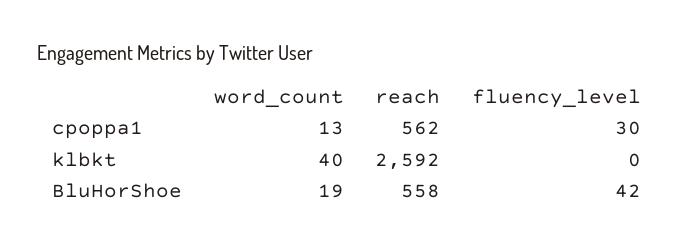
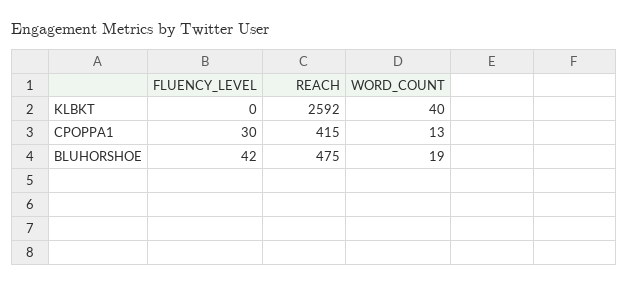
  {
    "word_count": {
      "cpoppa1": 13,
      "klbkt": 40,
      "BluHorShoe": 19
    },
    "reach": {
-     "cpoppa1": 562,
+     "cpoppa1": 415,
      "klbkt": 2592,
-     "BluHorShoe": 558
+     "BluHorShoe": 475
    },
    "fluency_level": {
      "cpoppa1": 30,
      "klbkt": 0,
      "BluHorShoe": 42
    }
  }

